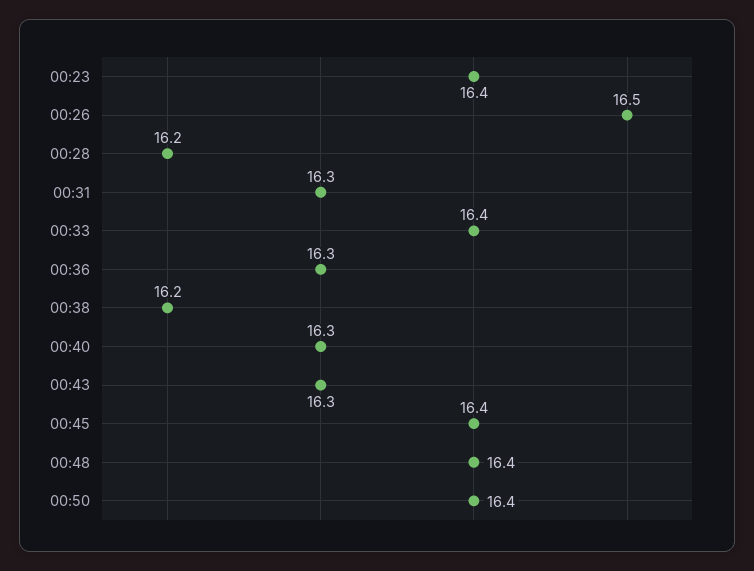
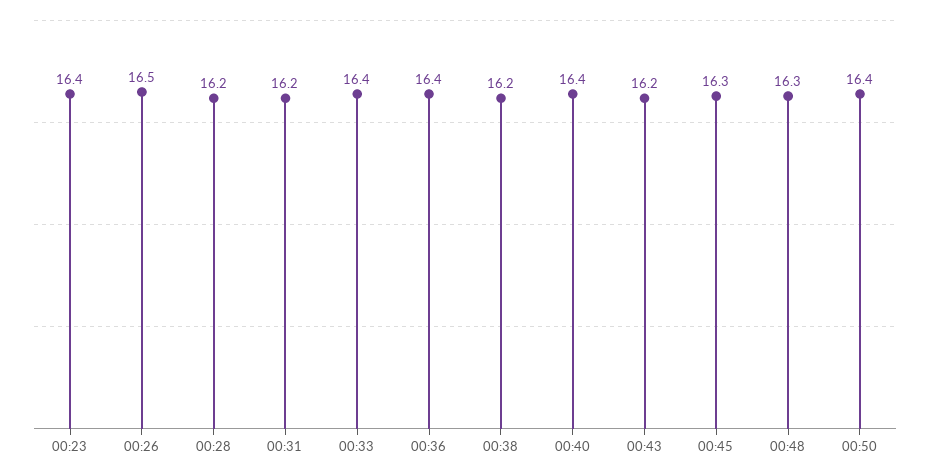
  {
    "00:23": 16.4,
    "00:26": 16.5,
    "00:28": 16.2,
-   "00:31": 16.3,
+   "00:31": 16.2,
    "00:33": 16.4,
-   "00:36": 16.3,
+   "00:36": 16.4,
    "00:38": 16.2,
-   "00:40": 16.3,
+   "00:40": 16.4,
-   "00:43": 16.3,
+   "00:43": 16.2,
-   "00:45": 16.4,
+   "00:45": 16.3,
-   "00:48": 16.4,
+   "00:48": 16.3,
    "00:50": 16.4
  }

